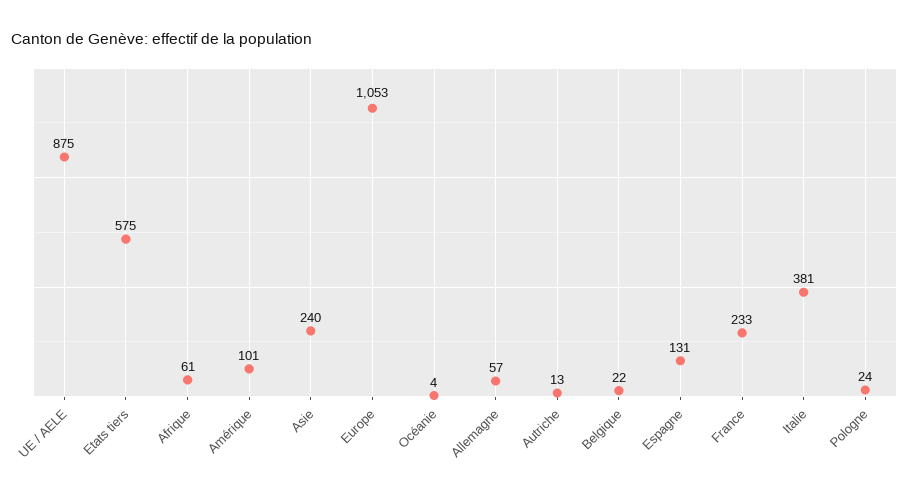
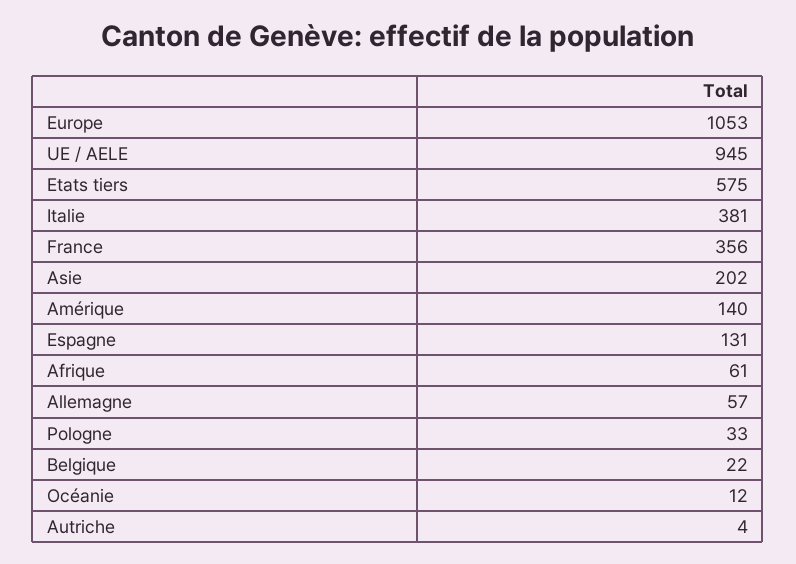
  {
-   "UE / AELE": 875,
+   "UE / AELE": 945,
    "Etats tiers": 575,
    "Afrique": 61,
-   "Amérique": 101,
+   "Amérique": 140,
-   "Asie": 240,
+   "Asie": 202,
    "Europe": 1053,
-   "Océanie": 4,
+   "Océanie": 12,
    "Allemagne": 57,
-   "Autriche": 13,
+   "Autriche": 4,
    "Belgique": 22,
    "Espagne": 131,
-   "France": 233,
+   "France": 356,
    "Italie": 381,
-   "Pologne": 24
+   "Pologne": 33
  }

